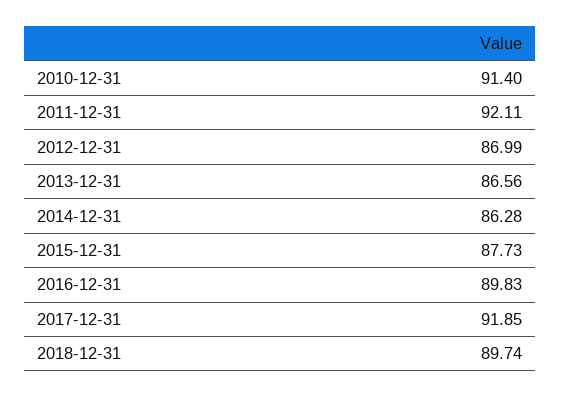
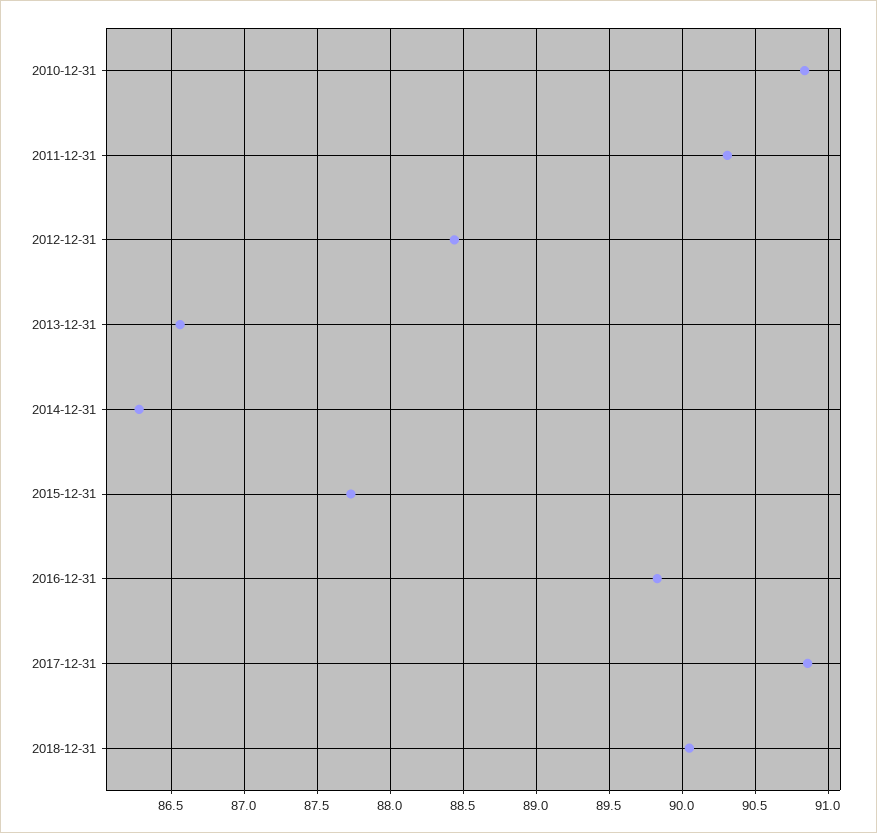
  {
-   "2010-12-31": 91.4,
+   "2010-12-31": 90.85,
-   "2011-12-31": 92.11,
+   "2011-12-31": 90.3,
-   "2012-12-31": 86.99,
+   "2012-12-31": 88.45,
    "2013-12-31": 86.56,
    "2014-12-31": 86.28,
    "2015-12-31": 87.73,
    "2016-12-31": 89.83,
-   "2017-12-31": 91.85,
+   "2017-12-31": 90.85,
-   "2018-12-31": 89.74
+   "2018-12-31": 90.05
  }

